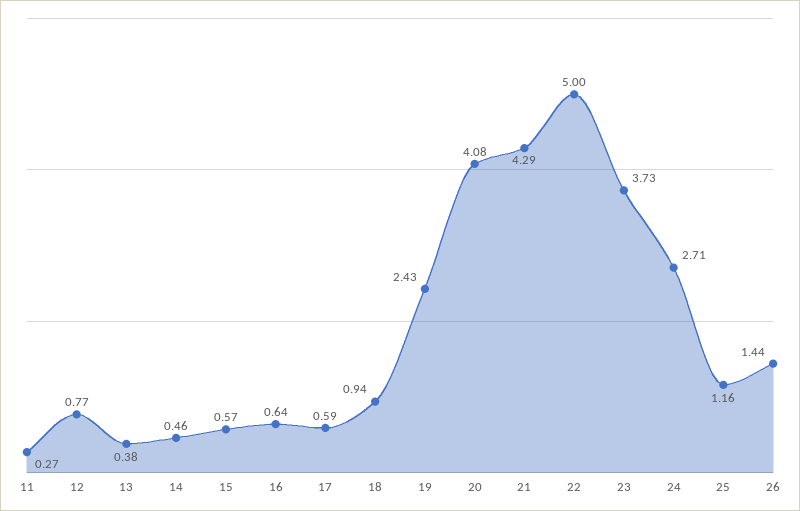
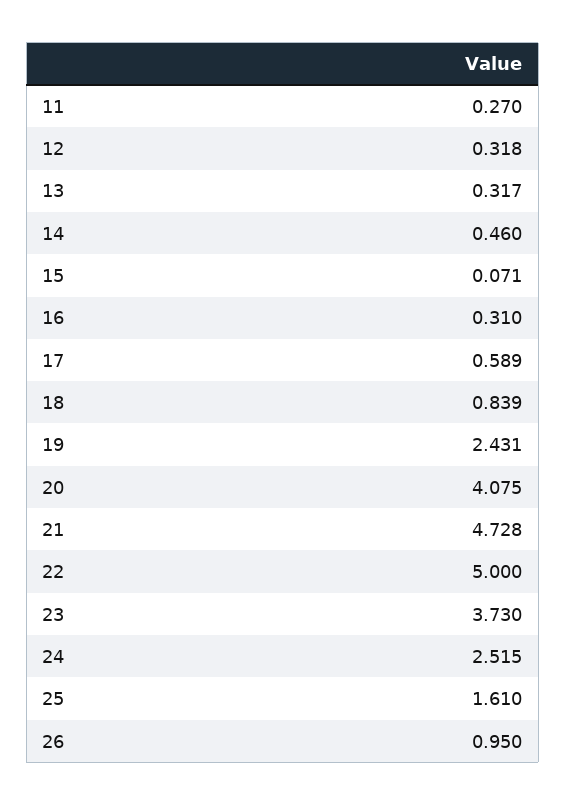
  {
    "11": 0.27,
-   "12": 0.77,
+   "12": 0.318,
-   "13": 0.38,
+   "13": 0.317,
    "14": 0.46,
-   "15": 0.57,
+   "15": 0.071,
-   "16": 0.64,
+   "16": 0.31,
    "17": 0.589,
-   "18": 0.94,
+   "18": 0.839,
    "19": 2.431,
    "20": 4.075,
-   "21": 4.29,
+   "21": 4.728,
    "22": 5,
    "23": 3.73,
-   "24": 2.71,
+   "24": 2.515,
-   "25": 1.16,
+   "25": 1.61,
-   "26": 1.44
+   "26": 0.95
  }

